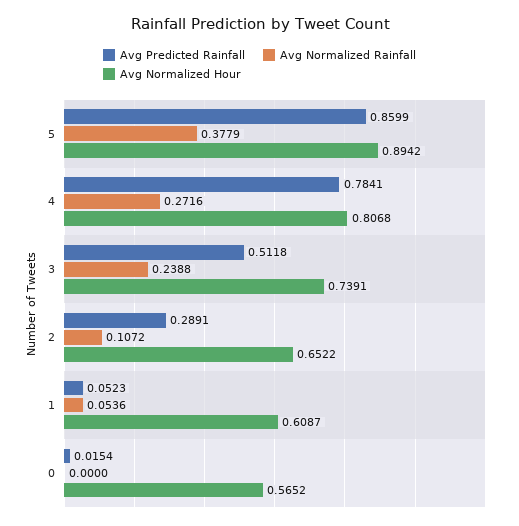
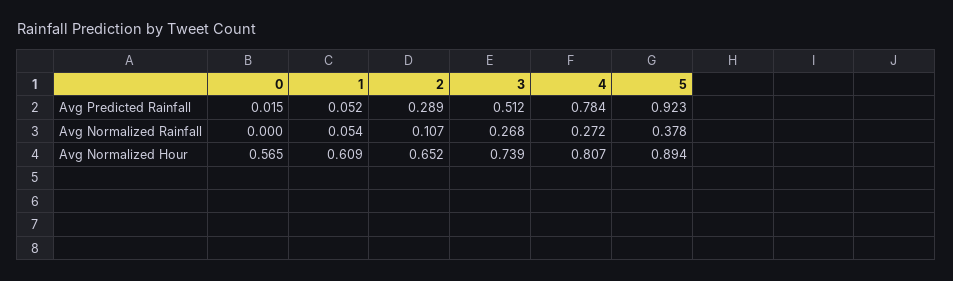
  {
    "Avg Predicted Rainfall": {
-     "5": 0.8599,
+     "5": 0.923,
      "4": 0.7841,
      "3": 0.5118,
      "2": 0.2891,
      "1": 0.0523,
      "0": 0.0154
    },
    "Avg Normalized Rainfall": {
      "5": 0.3779,
      "4": 0.2716,
-     "3": 0.2388,
+     "3": 0.268,
      "2": 0.1072,
      "1": 0.0536,
      "0": 0
    },
    "Avg Normalized Hour": {
      "5": 0.8942,
      "4": 0.8068,
      "3": 0.7391,
      "2": 0.6522,
      "1": 0.6087,
      "0": 0.5652
    }
  }

